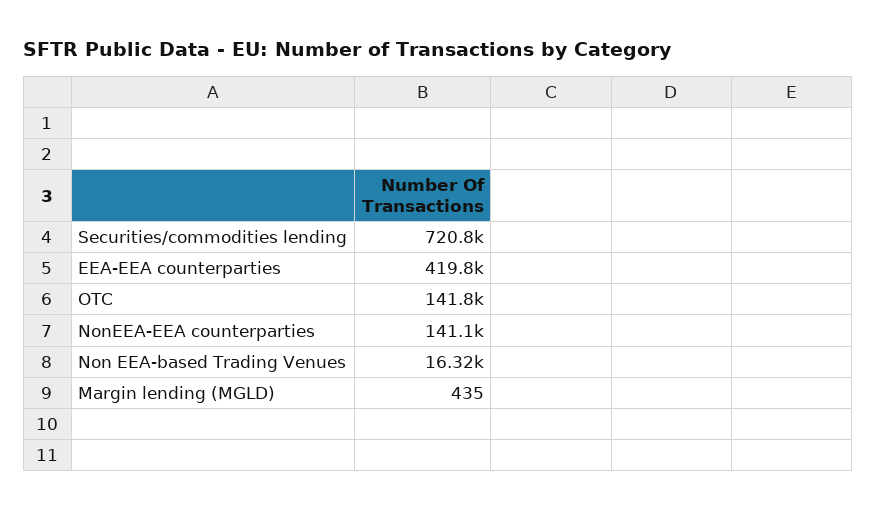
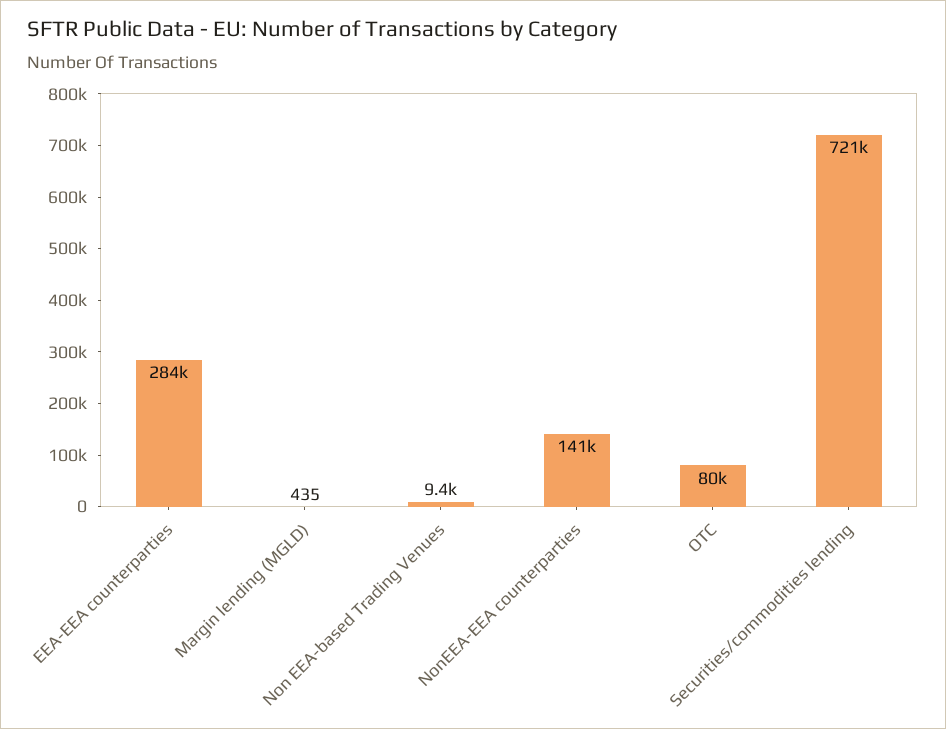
  {
    "Securities/commodities lending": 720800,
-   "EEA-EEA counterparties": 419800,
+   "EEA-EEA counterparties": 284000,
-   "OTC": 141800,
+   "OTC": 80000,
    "NonEEA-EEA counterparties": 141100,
-   "Non EEA-based Trading Venues": 16320,
+   "Non EEA-based Trading Venues": 9400,
    "Margin lending (MGLD)": 435
  }

